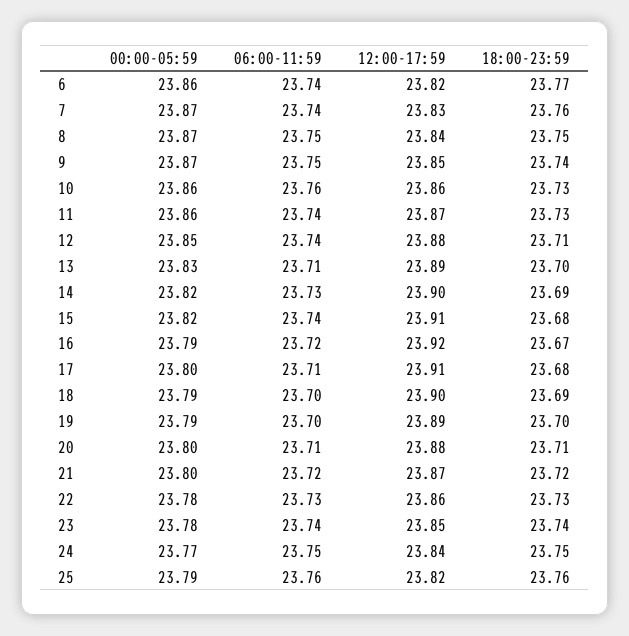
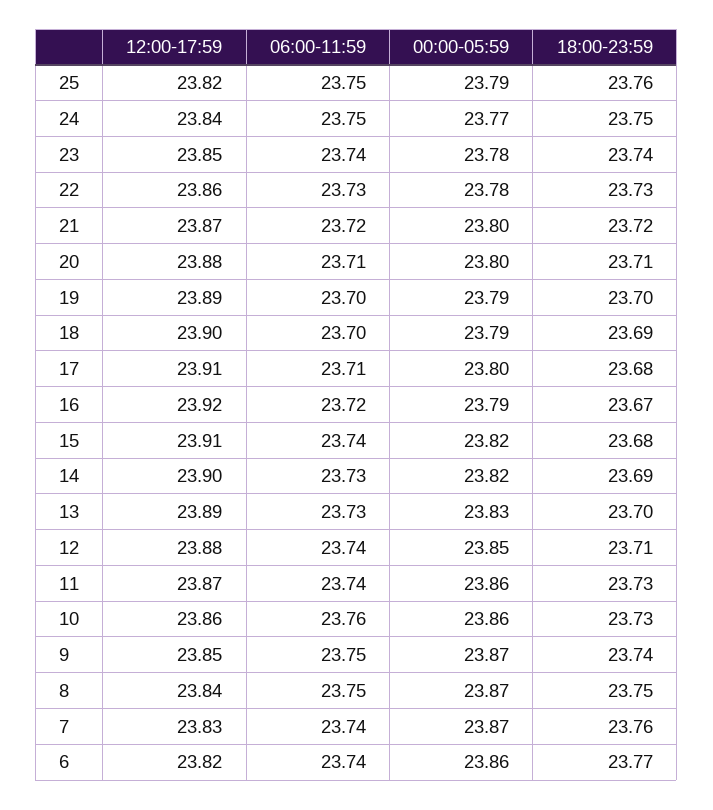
  {
    "00:00-05:59": {
      "6": 23.86,
      "7": 23.87,
      "8": 23.87,
      "9": 23.87,
      "10": 23.86,
      "11": 23.86,
      "12": 23.85,
      "13": 23.83,
      "14": 23.82,
      "15": 23.82,
      "16": 23.79,
      "17": 23.8,
      "18": 23.79,
      "19": 23.79,
      "20": 23.8,
      "21": 23.8,
      "22": 23.78,
      "23": 23.78,
      "24": 23.77,
      "25": 23.79
    },
    "06:00-11:59": {
      "6": 23.74,
      "7": 23.74,
      "8": 23.75,
      "9": 23.75,
      "10": 23.76,
      "11": 23.74,
      "12": 23.74,
-     "13": 23.71,
+     "13": 23.73,
      "14": 23.73,
      "15": 23.74,
      "16": 23.72,
      "17": 23.71,
      "18": 23.7,
      "19": 23.7,
      "20": 23.71,
      "21": 23.72,
      "22": 23.73,
      "23": 23.74,
      "24": 23.75,
-     "25": 23.76
+     "25": 23.75
    },
    "12:00-17:59": {
      "6": 23.82,
      "7": 23.83,
      "8": 23.84,
      "9": 23.85,
      "10": 23.86,
      "11": 23.87,
      "12": 23.88,
      "13": 23.89,
      "14": 23.9,
      "15": 23.91,
      "16": 23.92,
      "17": 23.91,
      "18": 23.9,
      "19": 23.89,
      "20": 23.88,
      "21": 23.87,
      "22": 23.86,
      "23": 23.85,
      "24": 23.84,
      "25": 23.82
    },
    "18:00-23:59": {
      "6": 23.77,
      "7": 23.76,
      "8": 23.75,
      "9": 23.74,
      "10": 23.73,
      "11": 23.73,
      "12": 23.71,
      "13": 23.7,
      "14": 23.69,
      "15": 23.68,
      "16": 23.67,
      "17": 23.68,
      "18": 23.69,
      "19": 23.7,
      "20": 23.71,
      "21": 23.72,
      "22": 23.73,
      "23": 23.74,
      "24": 23.75,
      "25": 23.76
    }
  }

